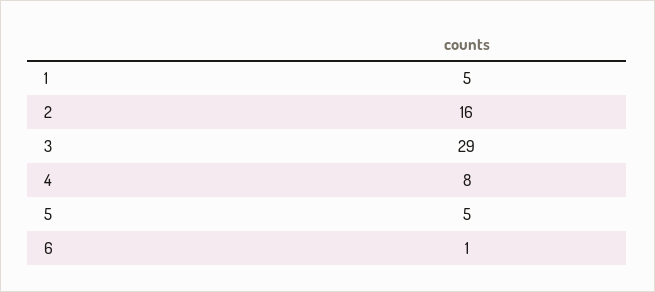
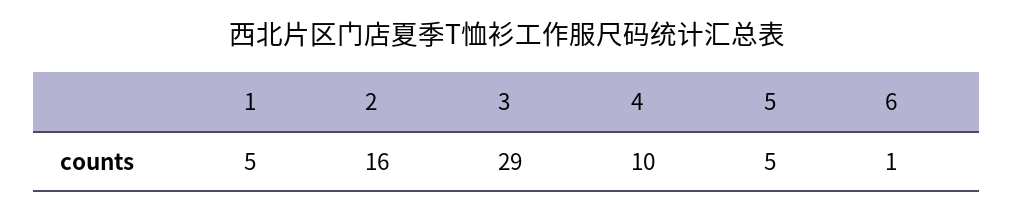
  {
    "1": 5,
    "2": 16,
    "3": 29,
-   "4": 8,
+   "4": 10,
    "5": 5,
    "6": 1
  }

